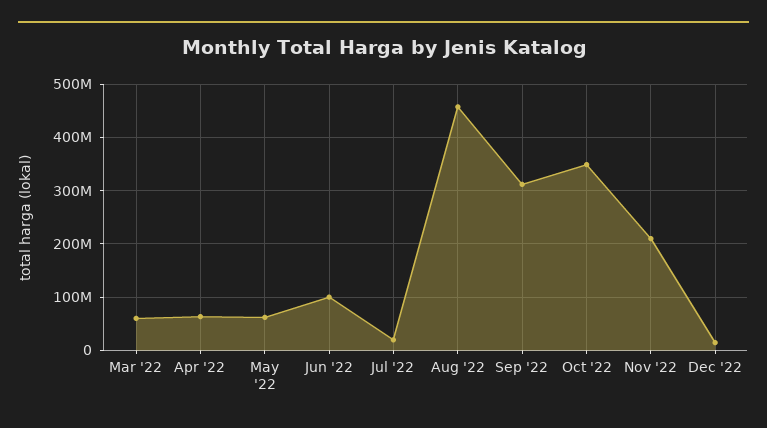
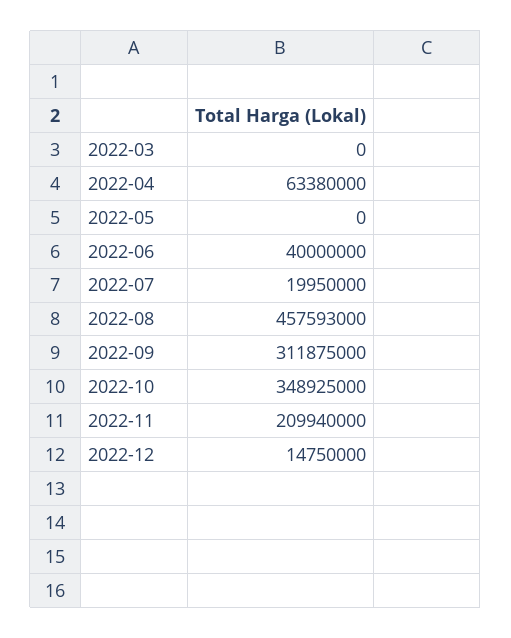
  {
-   "Mar '22": 60000000,
+   "Mar '22": 0,
    "Apr '22": 63380000,
-   "May '22": 60000000,
+   "May '22": 0,
-   "Jun '22": 100000000,
+   "Jun '22": 40000000,
    "Jul '22": 19950000,
    "Aug '22": 457593000,
    "Sep '22": 311875000,
    "Oct '22": 348925000,
    "Nov '22": 209940000,
    "Dec '22": 14750000
  }

